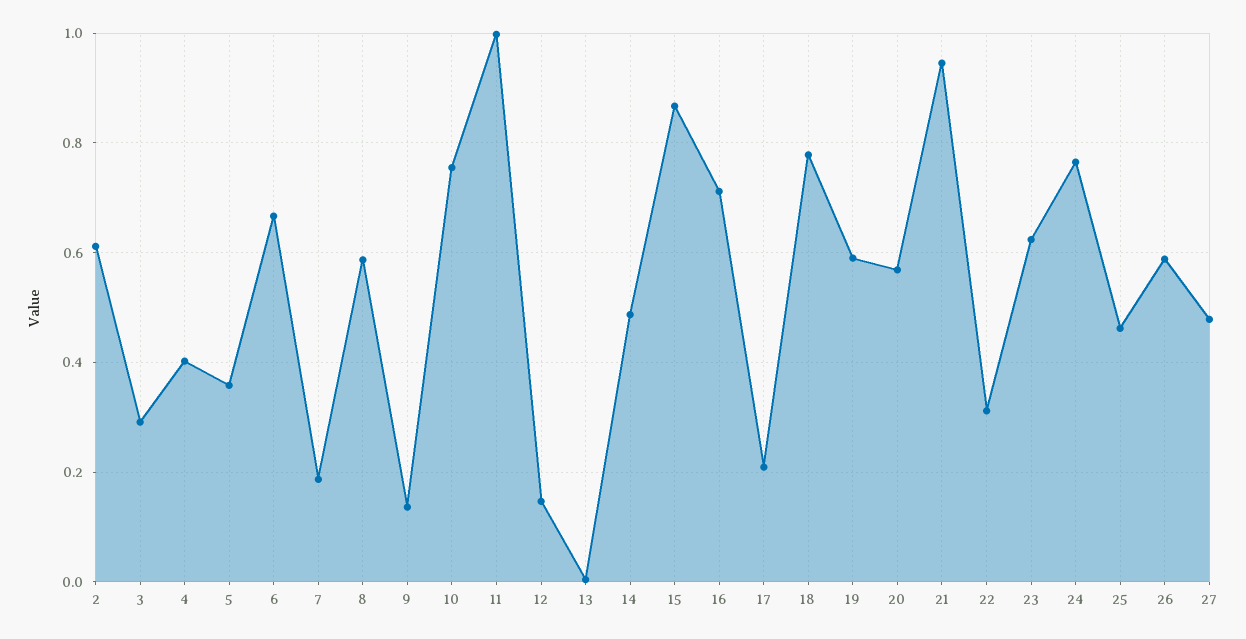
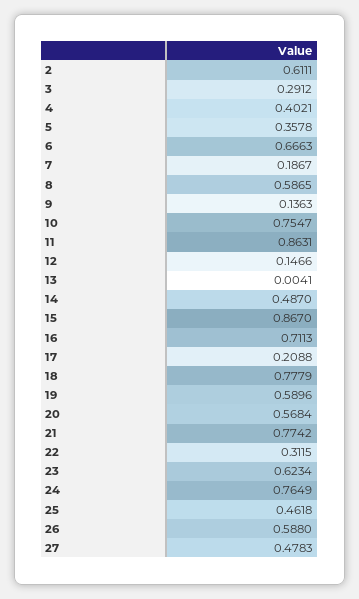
  {
    "2": 0.6111,
    "3": 0.2912,
    "4": 0.4021,
    "5": 0.3578,
    "6": 0.6663,
    "7": 0.1867,
    "8": 0.5865,
    "9": 0.1363,
    "10": 0.7547,
-   "11": 1,
+   "11": 0.8631,
    "12": 0.1466,
    "13": 0.0041,
    "14": 0.487,
    "15": 0.867,
    "16": 0.7113,
    "17": 0.2088,
    "18": 0.7779,
    "19": 0.5896,
    "20": 0.5684,
-   "21": 0.94,
+   "21": 0.7742,
    "22": 0.3115,
    "23": 0.6234,
    "24": 0.7649,
    "25": 0.4618,
    "26": 0.588,
    "27": 0.4783
  }

